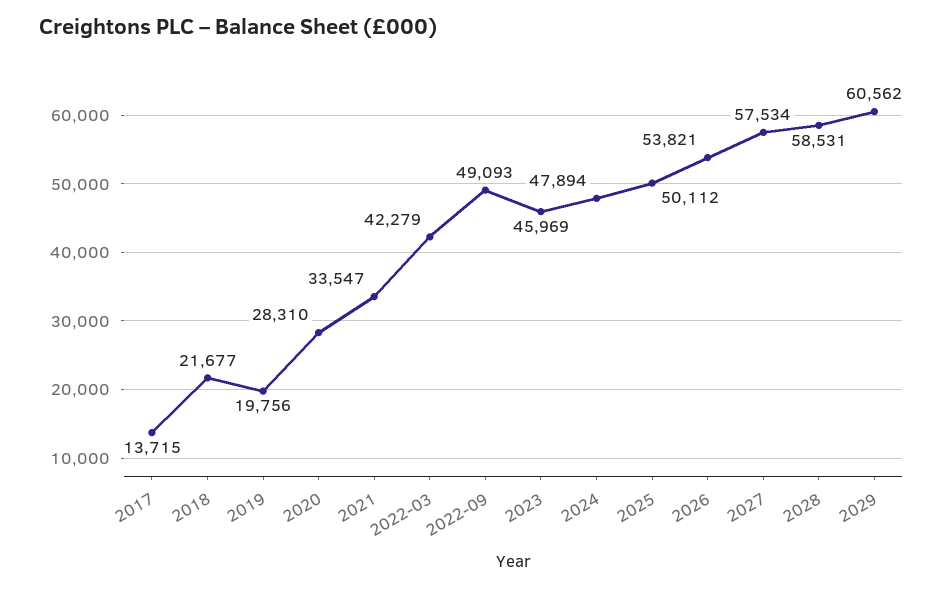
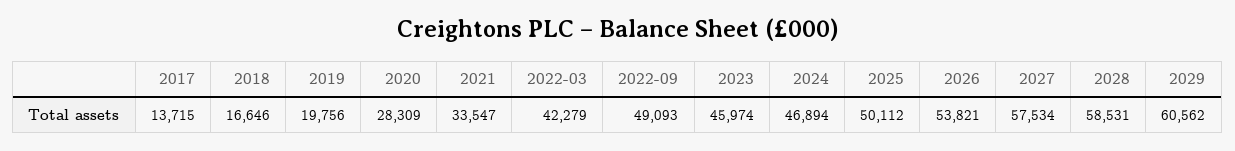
  {
    "2017": 13715,
-   "2018": 21677,
+   "2018": 16646,
    "2019": 19756,
-   "2020": 28310,
+   "2020": 28309,
    "2021": 33547,
    "2022-03": 42279,
    "2022-09": 49093,
-   "2023": 45969,
+   "2023": 45974,
-   "2024": 47894,
+   "2024": 46894,
    "2025": 50112,
    "2026": 53821,
    "2027": 57534,
    "2028": 58531,
    "2029": 60562
  }

